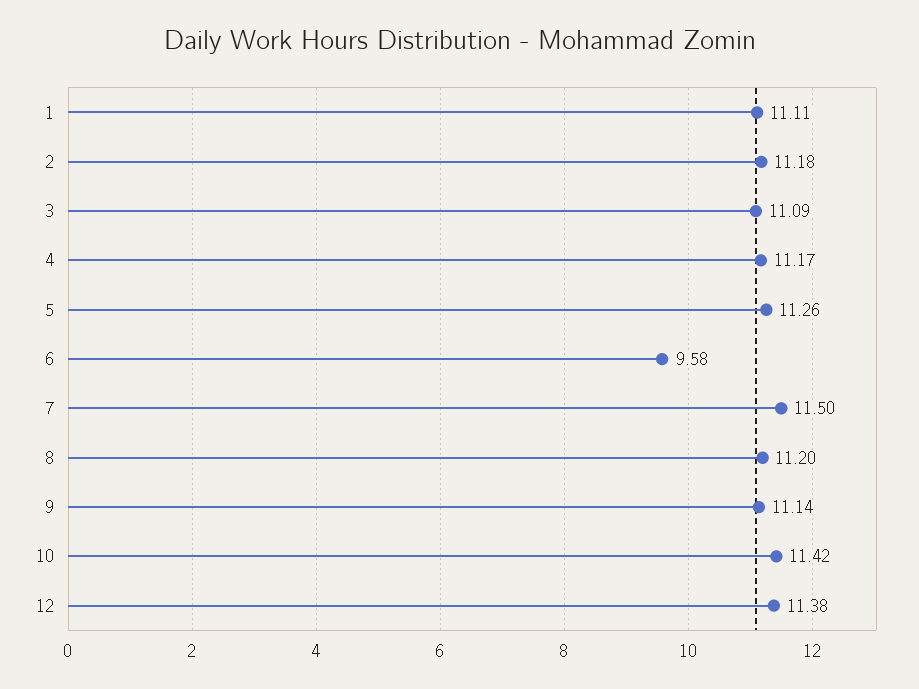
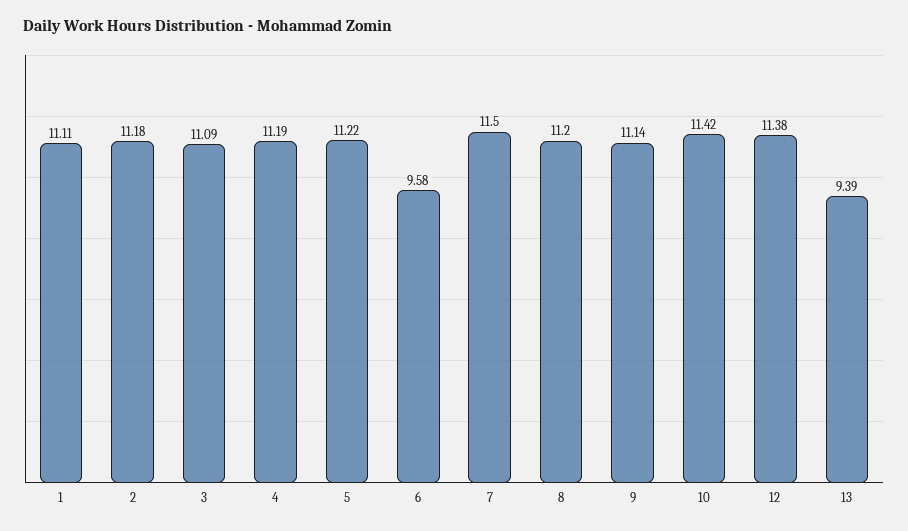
  {
    "1": 11.11,
    "2": 11.18,
    "3": 11.09,
-   "4": 11.17,
+   "4": 11.19,
-   "5": 11.26,
+   "5": 11.22,
    "6": 9.58,
    "7": 11.5,
    "8": 11.2,
    "9": 11.14,
    "10": 11.42,
-   "12": 11.38
+   "12": 11.38,
+   "13": 9.39
  }

